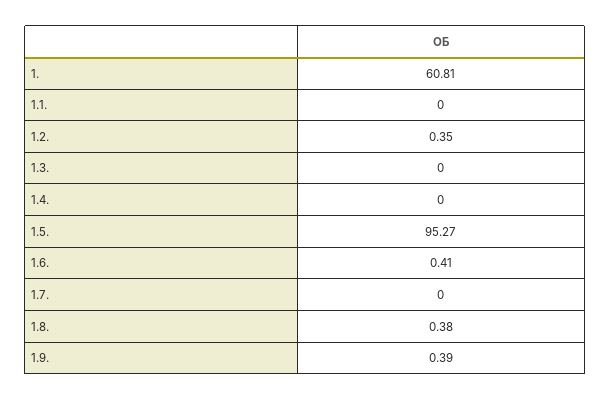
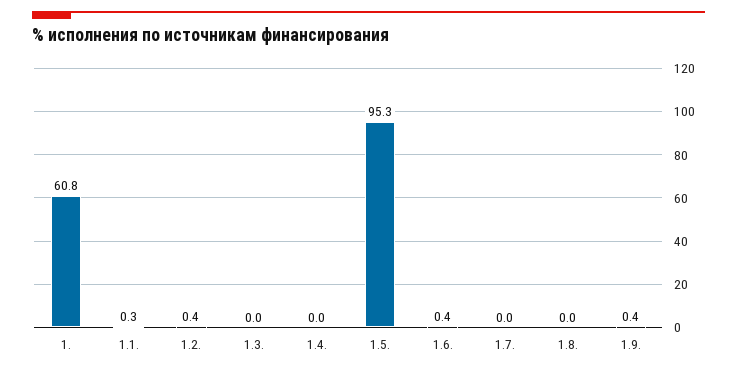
  {
    "1.": 60.81,
-   "1.1.": 0,
+   "1.1.": 0.3,
    "1.2.": 0.35,
    "1.3.": 0,
    "1.4.": 0,
    "1.5.": 95.27,
    "1.6.": 0.41,
    "1.7.": 0,
-   "1.8.": 0.38,
+   "1.8.": 0,
    "1.9.": 0.39
  }

